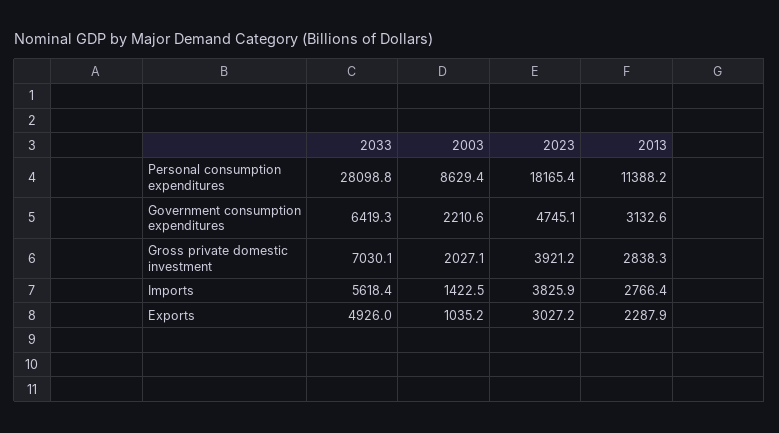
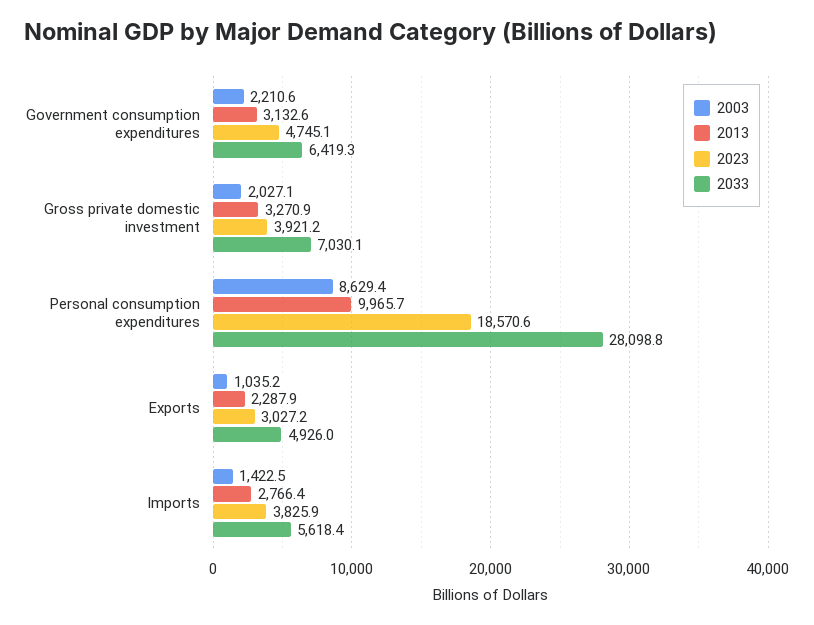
  {
    "2033": {
      "Personal consumption expenditures": 28098.8,
      "Government consumption expenditures": 6419.3,
      "Gross private domestic investment": 7030.1,
      "Imports": 5618.4,
      "Exports": 4926
    },
    "2003": {
      "Personal consumption expenditures": 8629.4,
      "Government consumption expenditures": 2210.6,
      "Gross private domestic investment": 2027.1,
      "Imports": 1422.5,
      "Exports": 1035.2
    },
    "2023": {
-     "Personal consumption expenditures": 18165.4,
+     "Personal consumption expenditures": 18570.6,
      "Government consumption expenditures": 4745.1,
      "Gross private domestic investment": 3921.2,
      "Imports": 3825.9,
      "Exports": 3027.2
    },
    "2013": {
-     "Personal consumption expenditures": 11388.2,
+     "Personal consumption expenditures": 9965.7,
      "Government consumption expenditures": 3132.6,
-     "Gross private domestic investment": 2838.3,
+     "Gross private domestic investment": 3270.9,
      "Imports": 2766.4,
      "Exports": 2287.9
    }
  }

